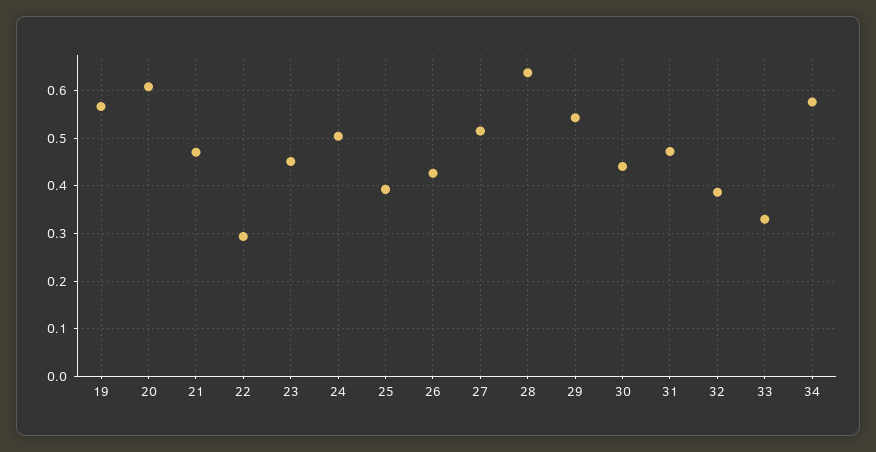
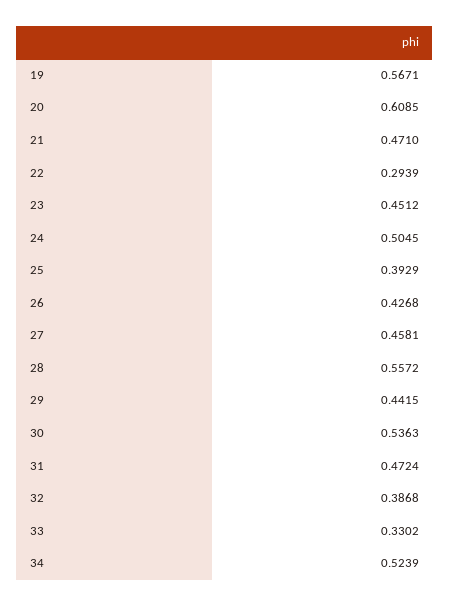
  {
    "19": 0.5671,
    "20": 0.6085,
    "21": 0.471,
    "22": 0.2939,
    "23": 0.4512,
    "24": 0.5045,
    "25": 0.3929,
    "26": 0.4268,
-   "27": 0.52,
+   "27": 0.4581,
-   "28": 0.64,
+   "28": 0.5572,
-   "29": 0.54,
+   "29": 0.4415,
-   "30": 0.44,
+   "30": 0.5363,
    "31": 0.4724,
    "32": 0.3868,
    "33": 0.3302,
-   "34": 0.58
+   "34": 0.5239
  }

